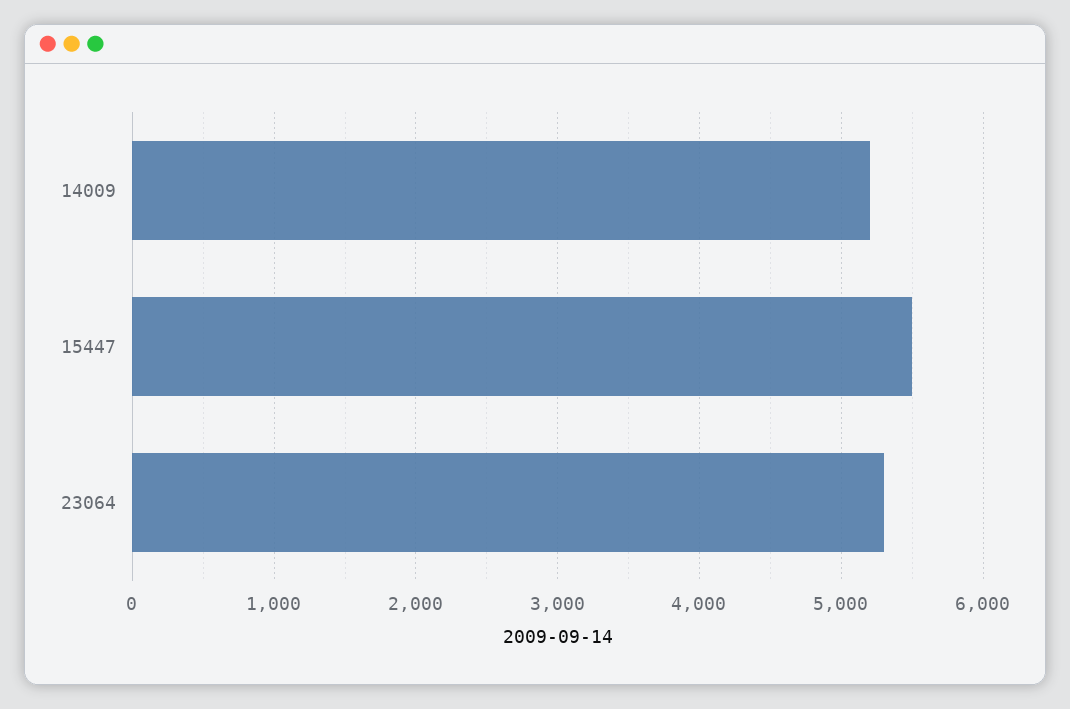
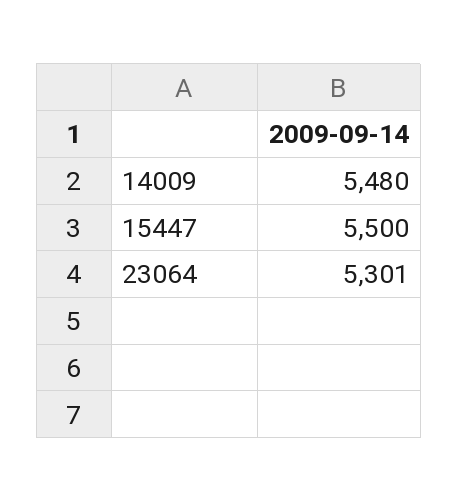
  {
-   "14009": 5200,
+   "14009": 5480,
    "15447": 5500,
    "23064": 5301
  }

